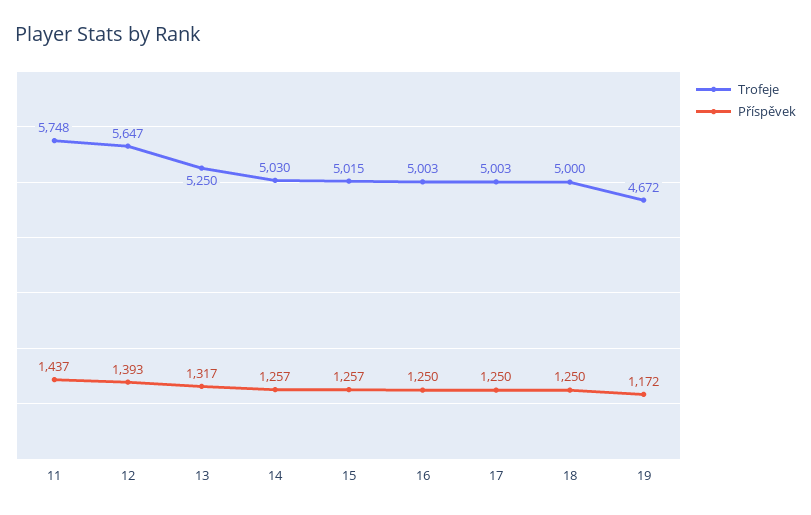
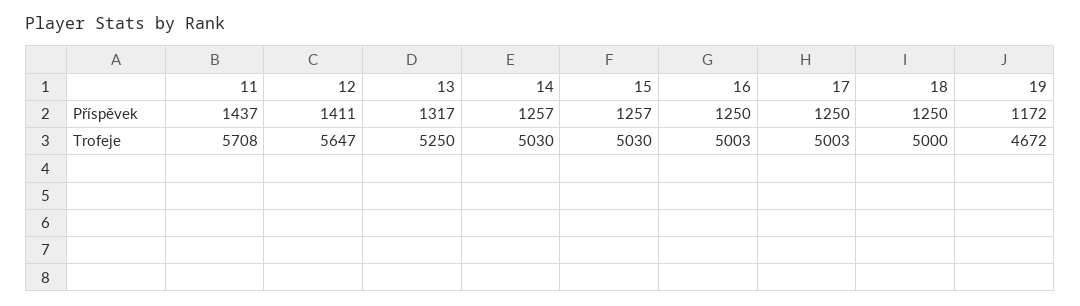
  {
    "Trofeje": {
-     "11": 5748,
+     "11": 5708,
      "12": 5647,
      "13": 5250,
      "14": 5030,
-     "15": 5015,
+     "15": 5030,
      "16": 5003,
      "17": 5003,
      "18": 5000,
      "19": 4672
    },
    "Příspěvek": {
      "11": 1437,
-     "12": 1393,
+     "12": 1411,
      "13": 1317,
      "14": 1257,
      "15": 1257,
      "16": 1250,
      "17": 1250,
      "18": 1250,
      "19": 1172
    }
  }

